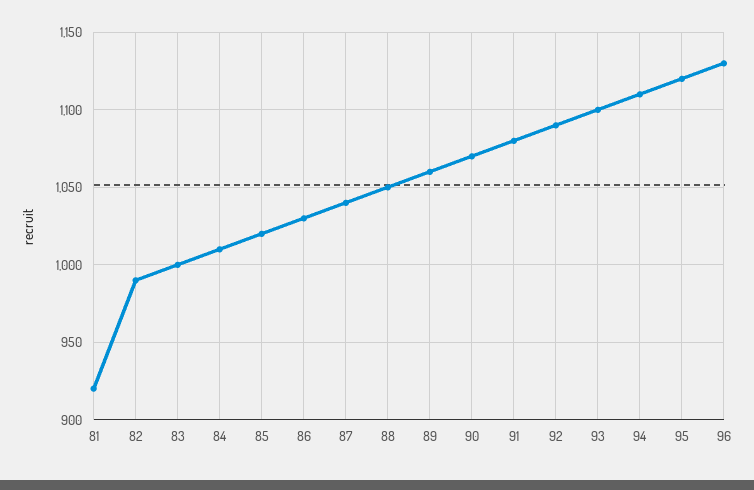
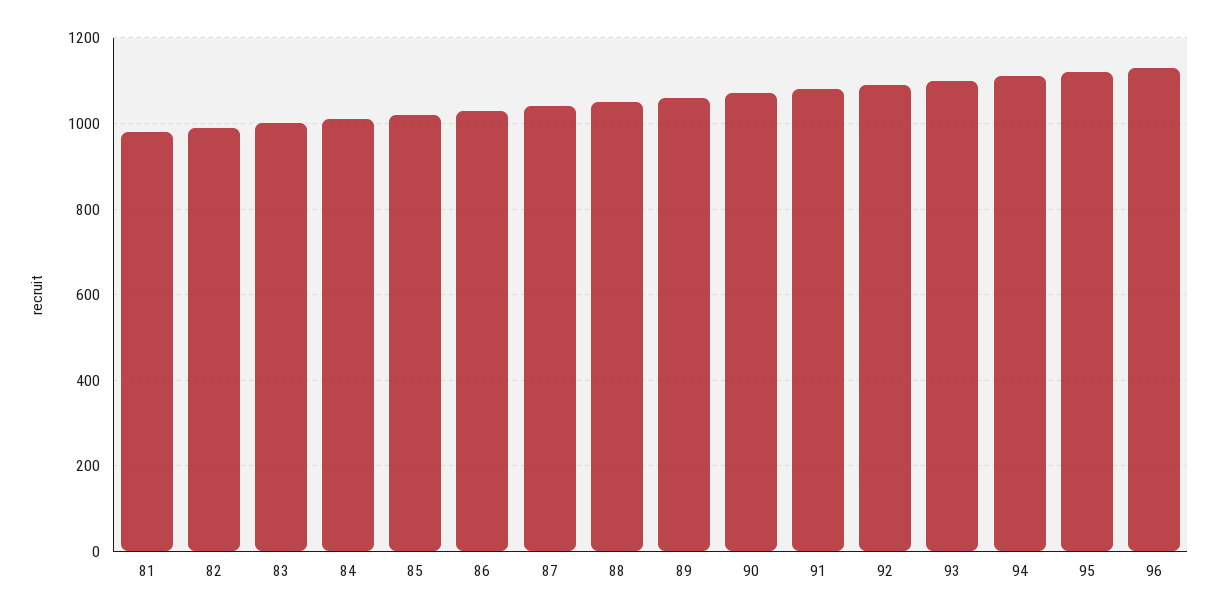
  {
-   "81": 920,
+   "81": 980,
    "82": 990,
    "83": 1000,
    "84": 1010,
    "85": 1020,
    "86": 1030,
    "87": 1040,
    "88": 1050,
    "89": 1060,
    "90": 1070,
    "91": 1080,
    "92": 1090,
    "93": 1100,
    "94": 1110,
    "95": 1120,
    "96": 1130
  }

